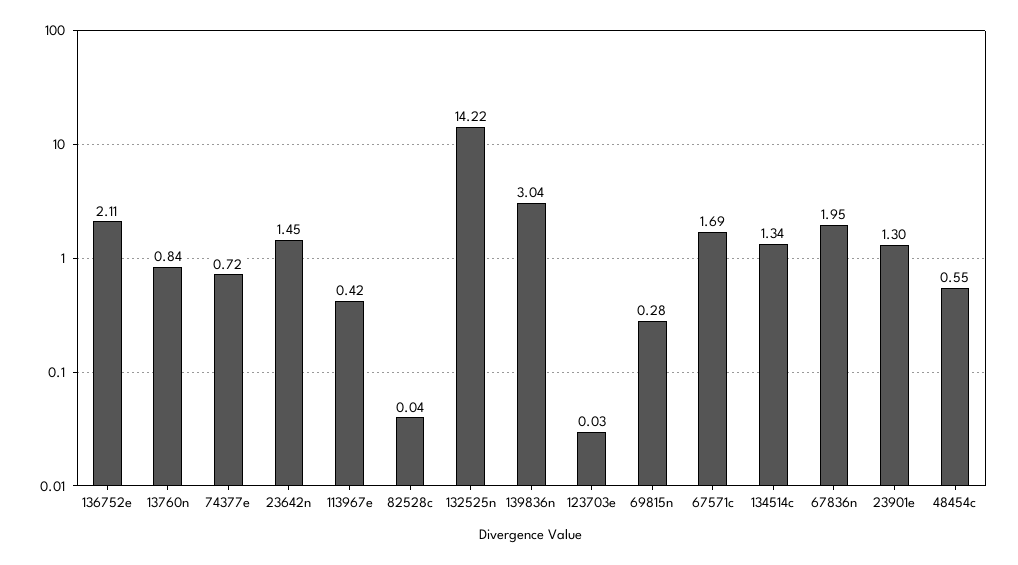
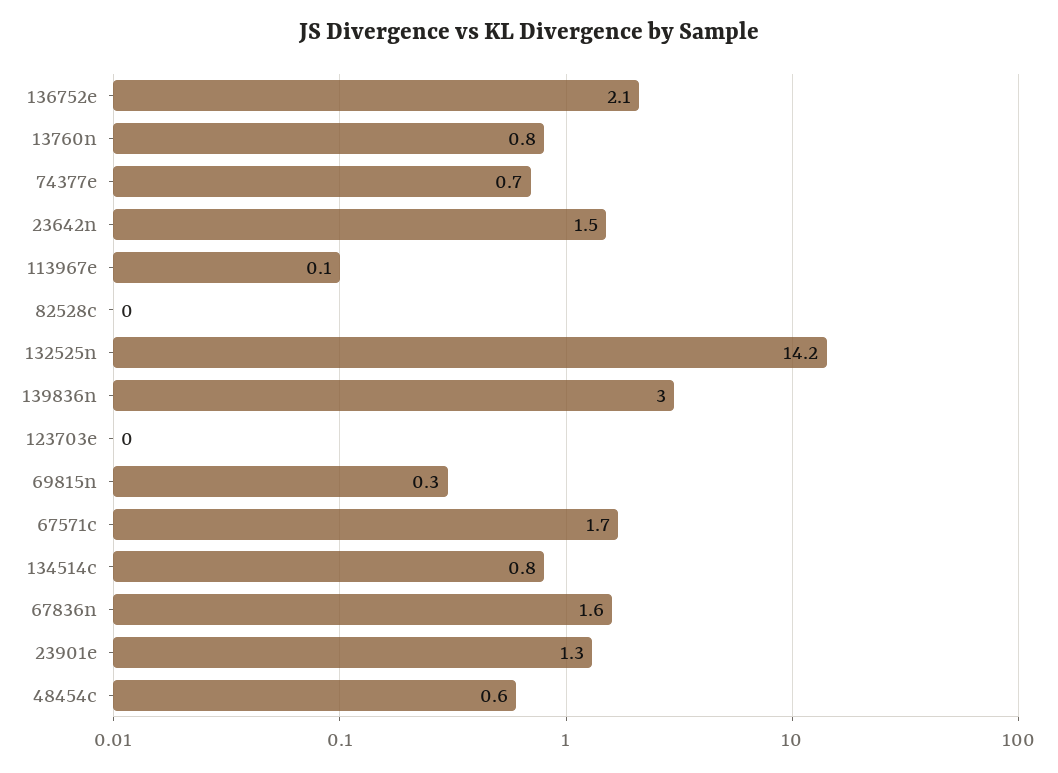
  {
    "136752e": 2.11,
    "13760n": 0.84,
    "74377e": 0.72,
    "23642n": 1.45,
-   "113967e": 0.42,
+   "113967e": 0.1,
    "82528c": 0.04,
    "132525n": 14.22,
    "139836n": 3.04,
    "123703e": 0.03,
    "69815n": 0.28,
    "67571c": 1.69,
-   "134514c": 1.34,
+   "134514c": 0.8,
-   "67836n": 1.95,
+   "67836n": 1.6,
    "23901e": 1.3,
    "48454c": 0.55
  }

